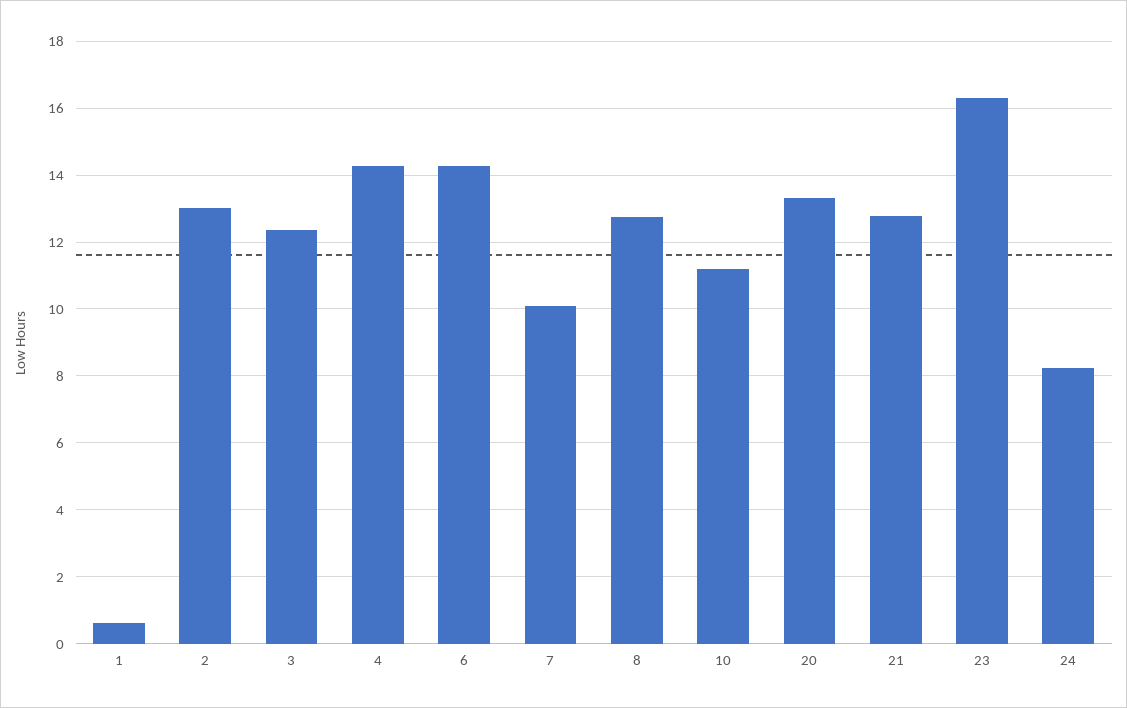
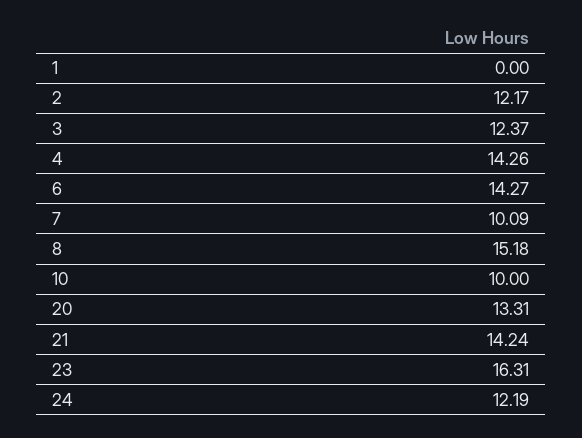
  {
-   "1": 0.6,
+   "1": 0,
-   "2": 13,
+   "2": 12.17,
    "3": 12.37,
    "4": 14.26,
    "6": 14.27,
    "7": 10.09,
-   "8": 12.8,
+   "8": 15.18,
-   "10": 11.2,
+   "10": 10,
    "20": 13.31,
-   "21": 12.8,
+   "21": 14.24,
    "23": 16.31,
-   "24": 8.2
+   "24": 12.19
  }

